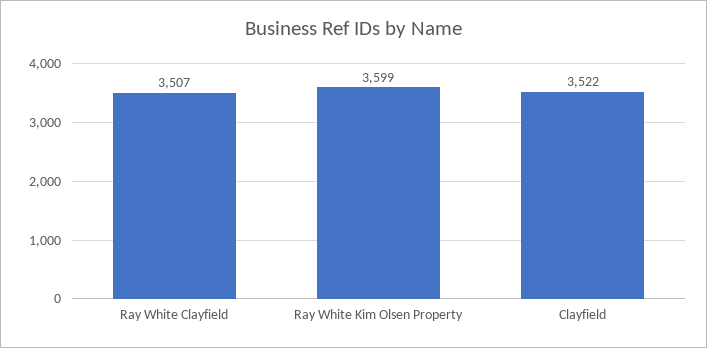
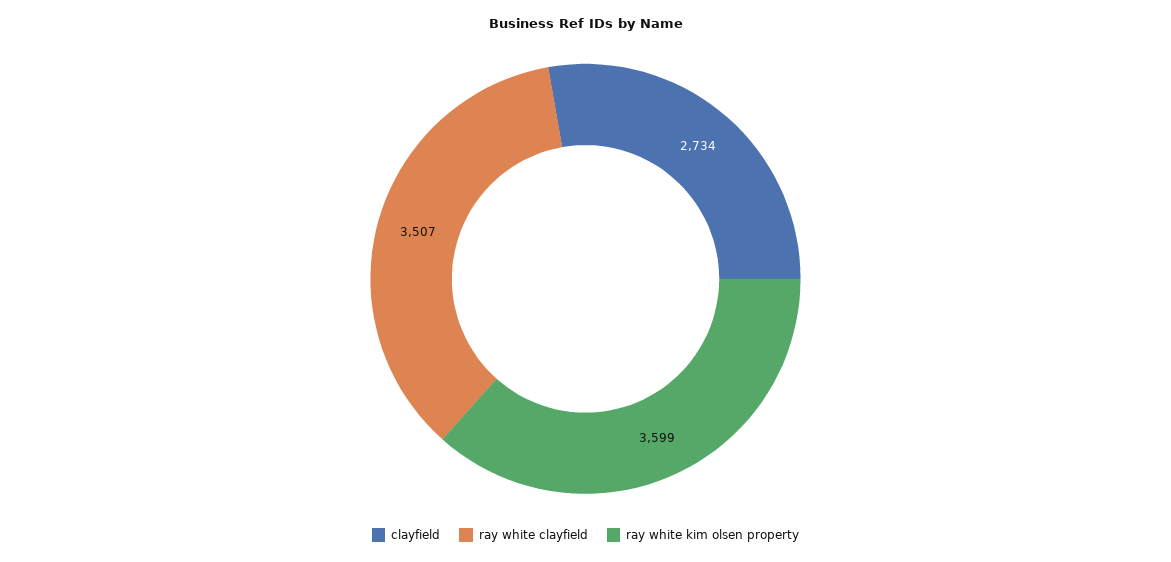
  {
    "Ray White Clayfield": 3507,
    "Ray White Kim Olsen Property": 3599,
-   "Clayfield": 3522
+   "Clayfield": 2734
  }

